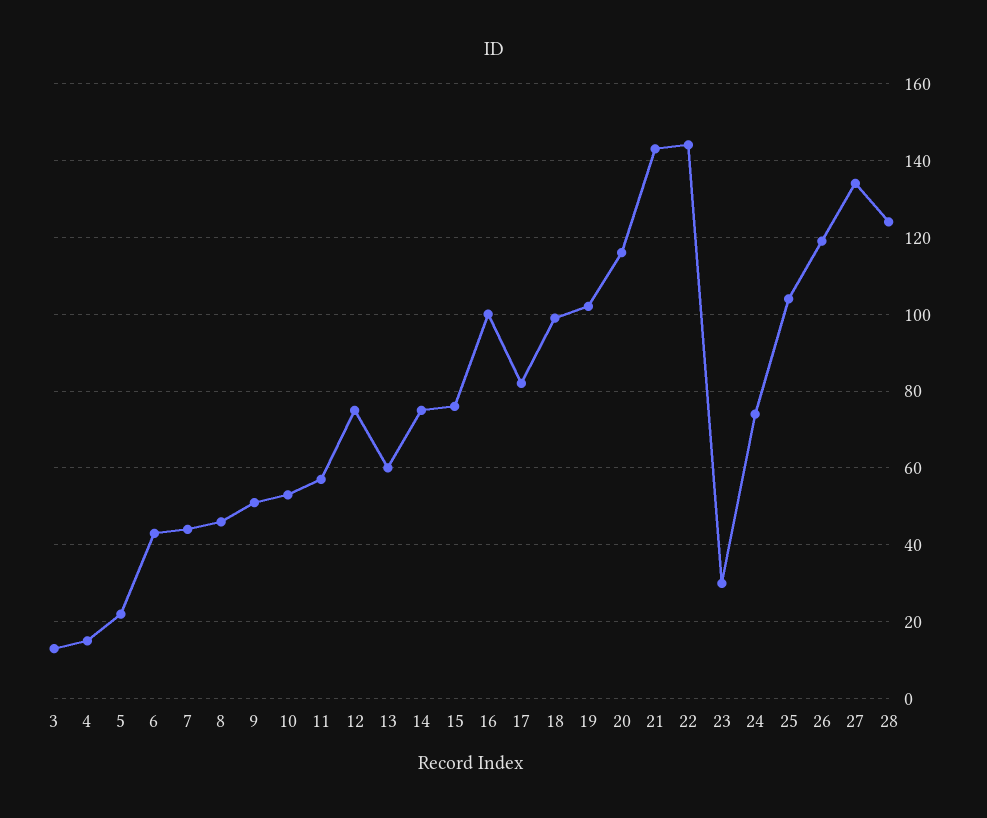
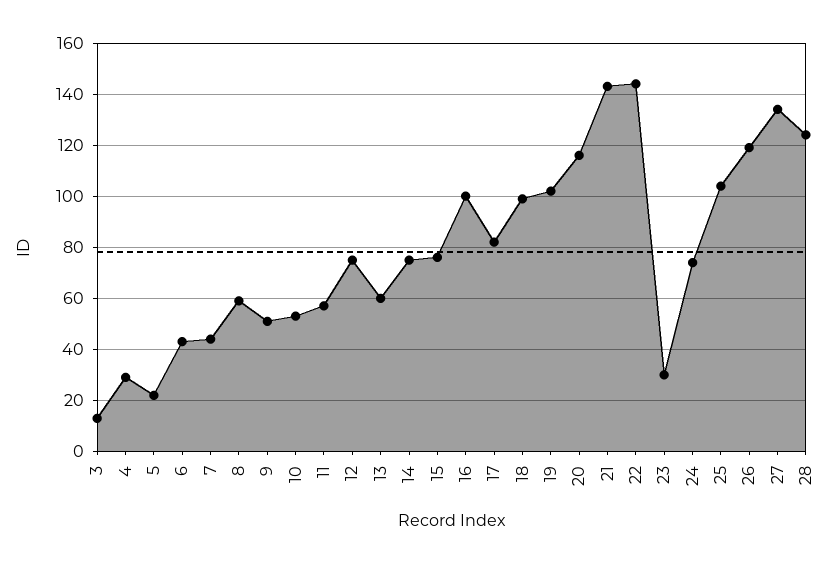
  {
    "3": 15,
-   "4": 15,
+   "4": 30,
    "5": 20,
    "6": 45,
    "7": 45,
-   "8": 45,
+   "8": 60,
    "9": 50,
    "10": 55,
    "11": 55,
    "12": 75,
    "13": 60,
    "14": 75,
    "15": 75,
    "16": 100,
    "17": 80,
    "18": 100,
    "19": 100,
    "20": 115,
    "21": 145,
    "22": 145,
    "23": 30,
    "24": 75,
    "25": 105,
    "26": 120,
    "27": 135,
    "28": 125
  }

